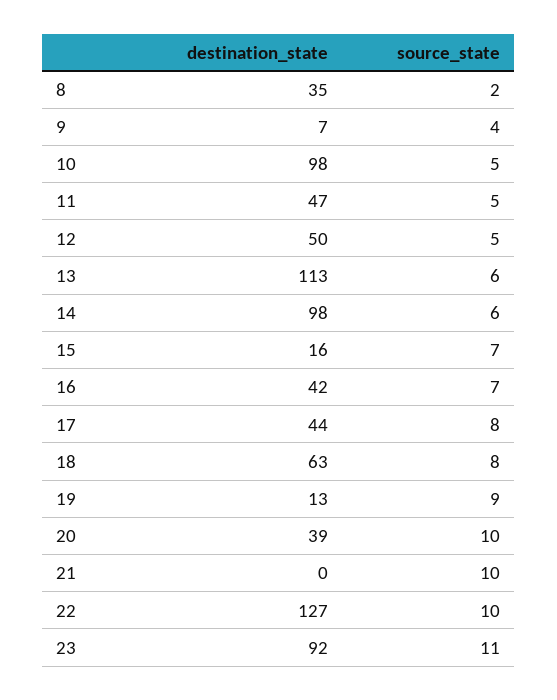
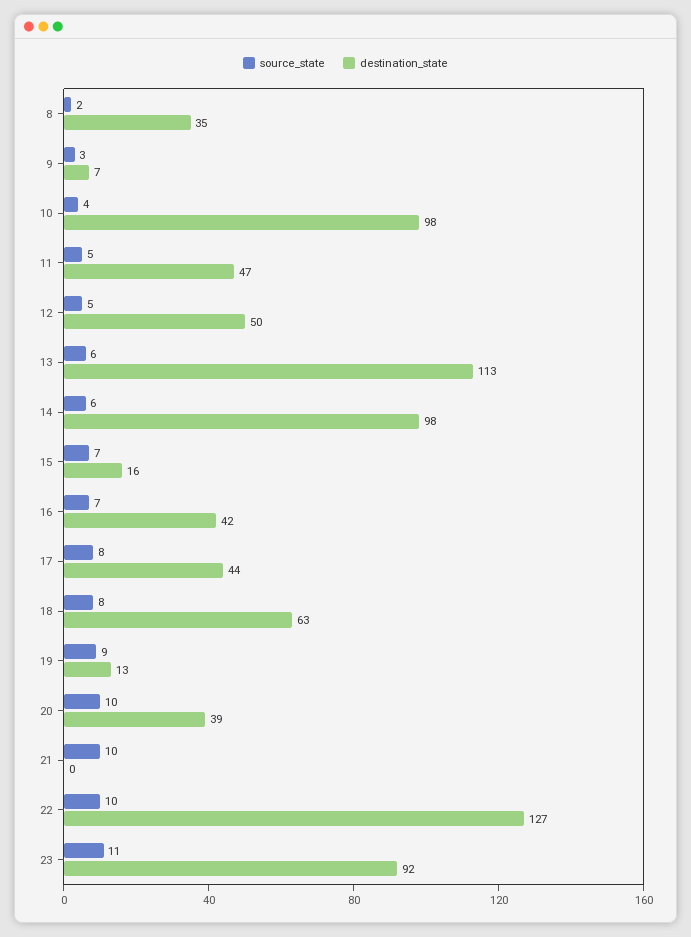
  {
    "destination_state": {
      "8": 35,
      "9": 7,
      "10": 98,
      "11": 47,
      "12": 50,
      "13": 113,
      "14": 98,
      "15": 16,
      "16": 42,
      "17": 44,
      "18": 63,
      "19": 13,
      "20": 39,
      "21": 0,
      "22": 127,
      "23": 92
    },
    "source_state": {
      "8": 2,
-     "9": 4,
+     "9": 3,
-     "10": 5,
+     "10": 4,
      "11": 5,
      "12": 5,
      "13": 6,
      "14": 6,
      "15": 7,
      "16": 7,
      "17": 8,
      "18": 8,
      "19": 9,
      "20": 10,
      "21": 10,
      "22": 10,
      "23": 11
    }
  }

